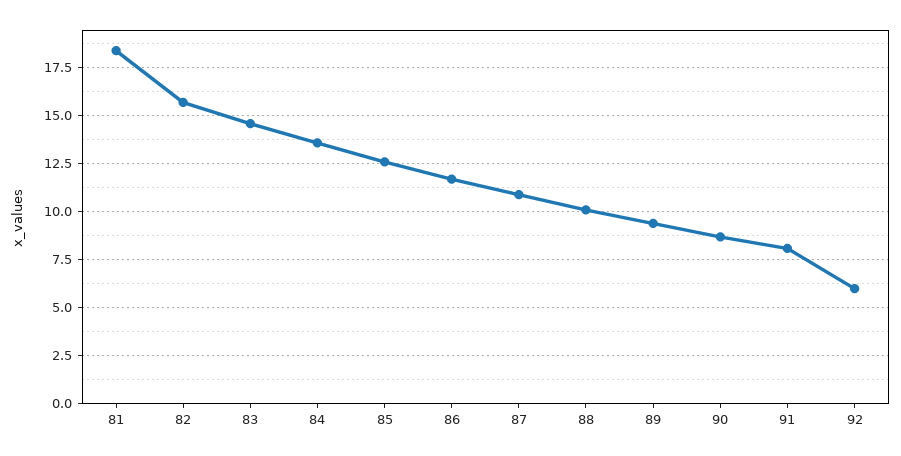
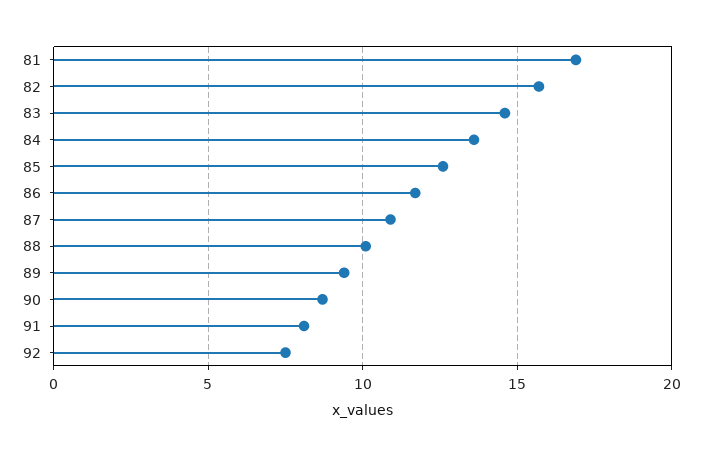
  {
-   "81": 18.5,
+   "81": 17,
    "82": 15.5,
    "83": 14.5,
    "84": 13.5,
    "85": 12.5,
    "86": 11.5,
    "87": 11,
    "88": 10,
    "89": 9.5,
    "90": 8.5,
    "91": 8,
-   "92": 6
+   "92": 7.5
  }

